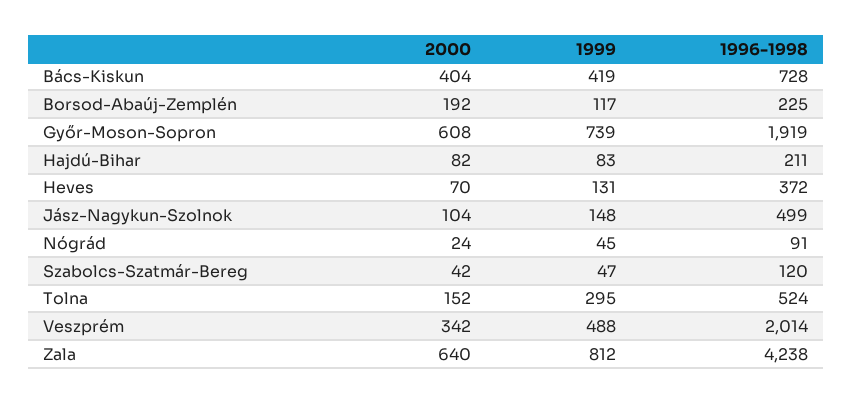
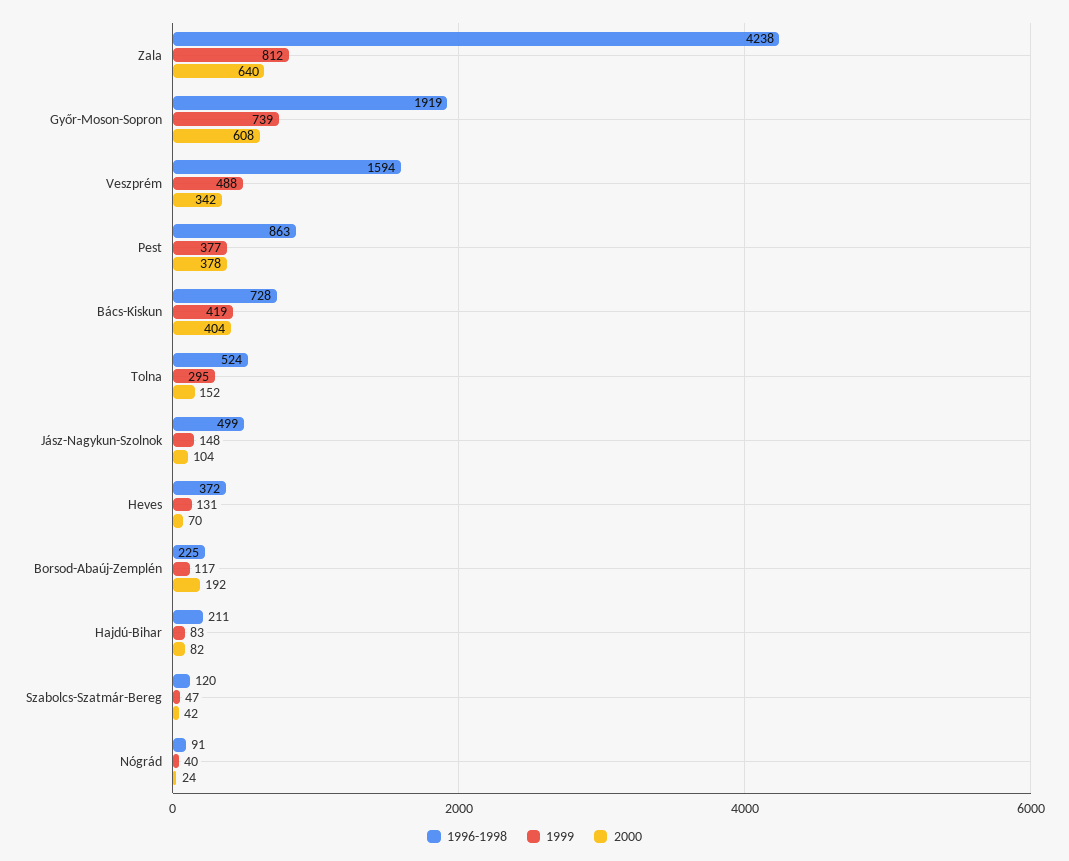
  {
    "2000": {
      "Bács-Kiskun": 404,
      "Borsod-Abaúj-Zemplén": 192,
      "Győr-Moson-Sopron": 608,
      "Hajdú-Bihar": 82,
      "Heves": 70,
      "Jász-Nagykun-Szolnok": 104,
      "Nógrád": 24,
      "Szabolcs-Szatmár-Bereg": 42,
      "Tolna": 152,
      "Veszprém": 342,
-     "Zala": 640
+     "Zala": 640,
+     "Pest": 378
    },
    "1999": {
      "Bács-Kiskun": 419,
      "Borsod-Abaúj-Zemplén": 117,
      "Győr-Moson-Sopron": 739,
      "Hajdú-Bihar": 83,
      "Heves": 131,
      "Jász-Nagykun-Szolnok": 148,
-     "Nógrád": 45,
+     "Nógrád": 40,
      "Szabolcs-Szatmár-Bereg": 47,
      "Tolna": 295,
      "Veszprém": 488,
-     "Zala": 812
+     "Zala": 812,
+     "Pest": 377
    },
    "1996-1998": {
      "Bács-Kiskun": 728,
      "Borsod-Abaúj-Zemplén": 225,
      "Győr-Moson-Sopron": 1919,
      "Hajdú-Bihar": 211,
      "Heves": 372,
      "Jász-Nagykun-Szolnok": 499,
      "Nógrád": 91,
      "Szabolcs-Szatmár-Bereg": 120,
      "Tolna": 524,
-     "Veszprém": 2014,
+     "Veszprém": 1594,
-     "Zala": 4238
+     "Zala": 4238,
+     "Pest": 863
    }
  }

